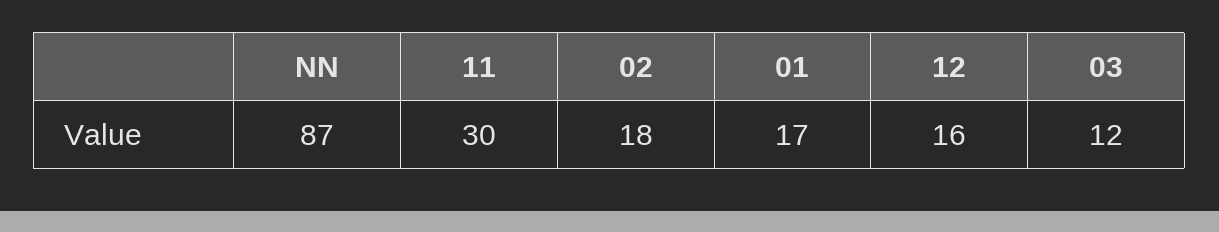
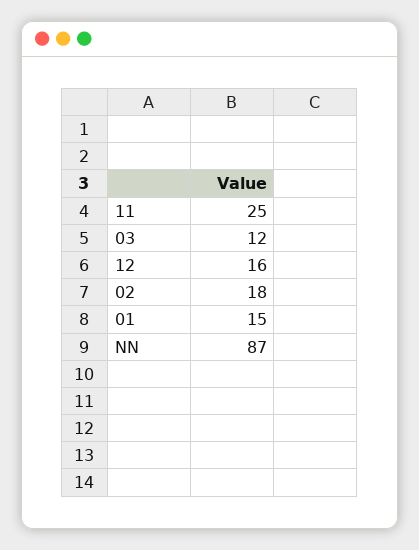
  {
    "NN": 87,
-   "11": 30,
+   "11": 25,
    "02": 18,
-   "01": 17,
+   "01": 15,
    "12": 16,
    "03": 12
  }

